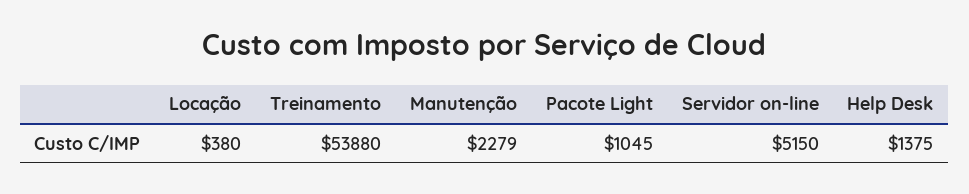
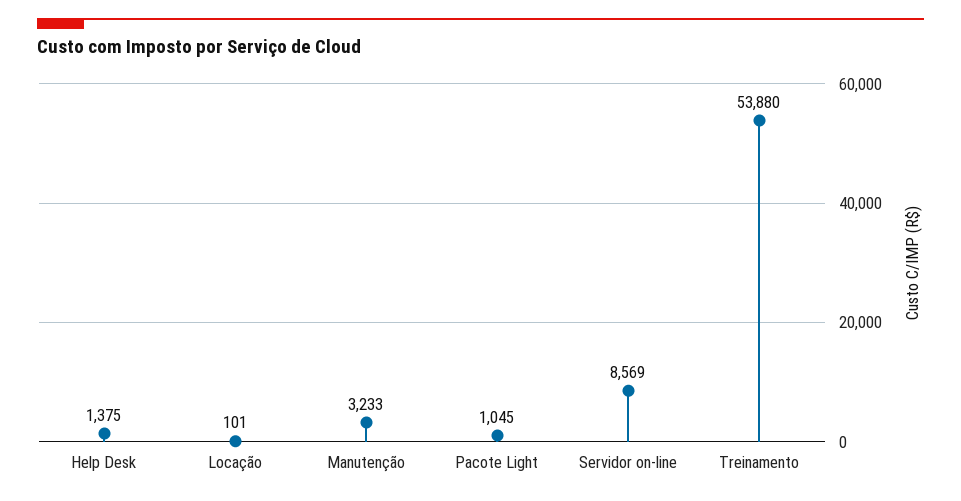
  {
-   "Locação": 380,
+   "Locação": 101,
    "Treinamento": 53880,
-   "Manutenção": 2279,
+   "Manutenção": 3233,
    "Pacote Light": 1045,
-   "Servidor on-line": 5150,
+   "Servidor on-line": 8569,
    "Help Desk": 1375
  }

